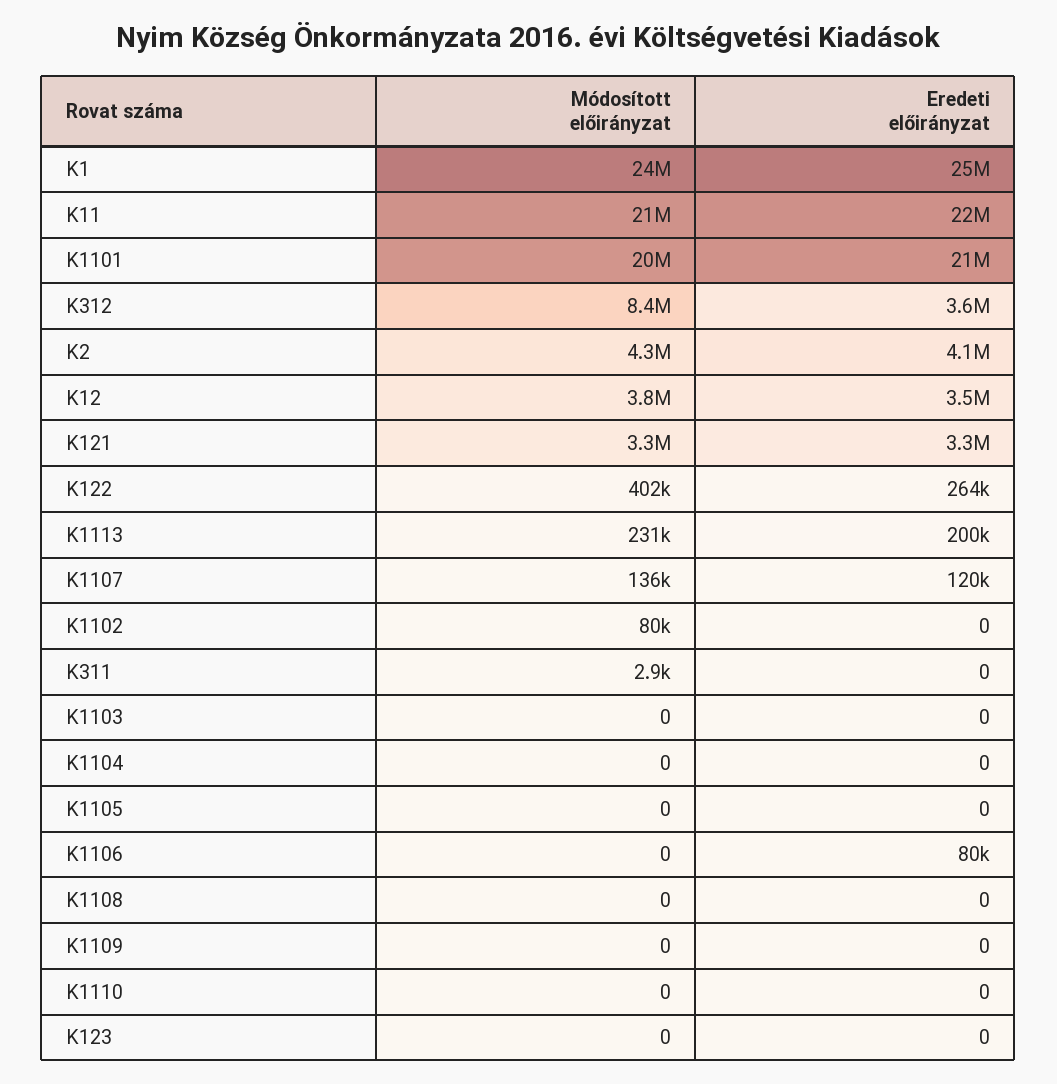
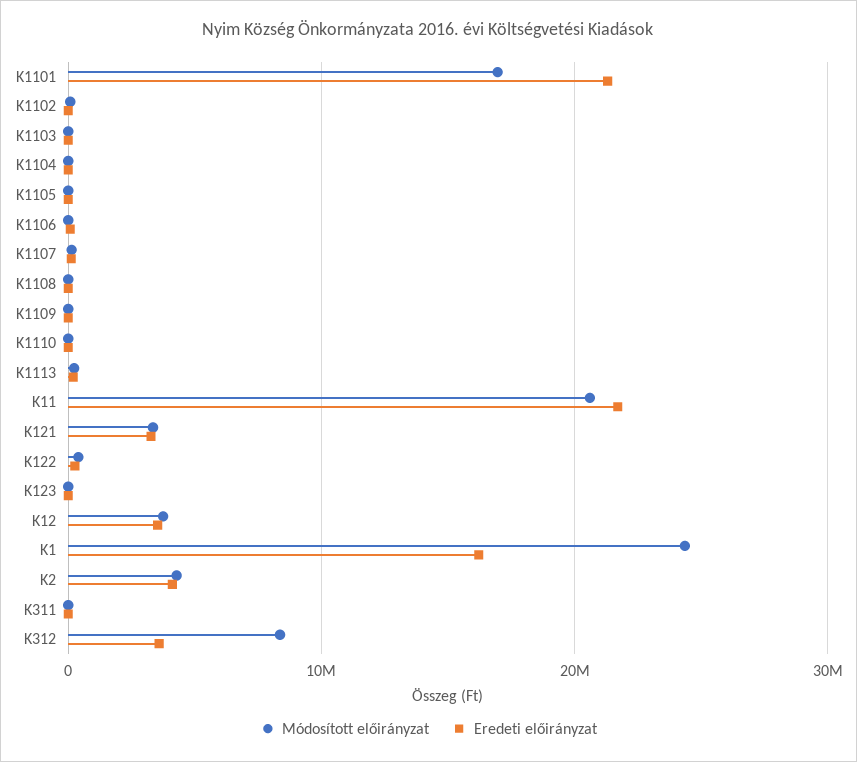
  {
    "Módosított előirányzat": {
      "K1": 24000000,
      "K11": 21000000,
-     "K1101": 20000000,
+     "K1101": 17000000,
      "K312": 8400000,
      "K2": 4300000,
      "K12": 3800000,
      "K121": 3300000,
      "K122": 402000,
      "K1113": 231000,
      "K1107": 136000,
      "K1102": 80000,
      "K311": 2900,
      "K1103": 0,
      "K1104": 0,
      "K1105": 0,
      "K1106": 0,
      "K1108": 0,
      "K1109": 0,
      "K1110": 0,
      "K123": 0
    },
    "Eredeti előirányzat": {
-     "K1": 25000000,
+     "K1": 16000000,
      "K11": 22000000,
      "K1101": 21000000,
      "K312": 3600000,
      "K2": 4100000,
      "K12": 3500000,
      "K121": 3300000,
      "K122": 264000,
      "K1113": 200000,
      "K1107": 120000,
      "K1102": 0,
      "K311": 0,
      "K1103": 0,
      "K1104": 0,
      "K1105": 0,
      "K1106": 80000,
      "K1108": 0,
      "K1109": 0,
      "K1110": 0,
      "K123": 0
    }
  }

